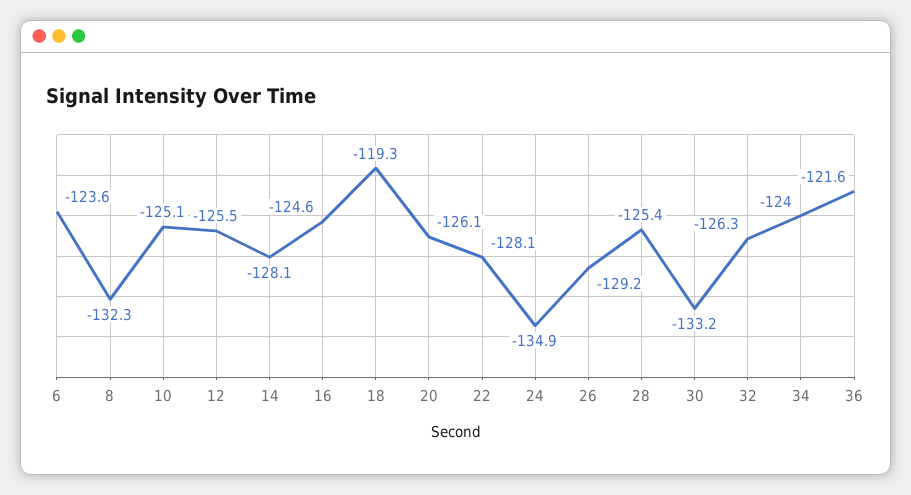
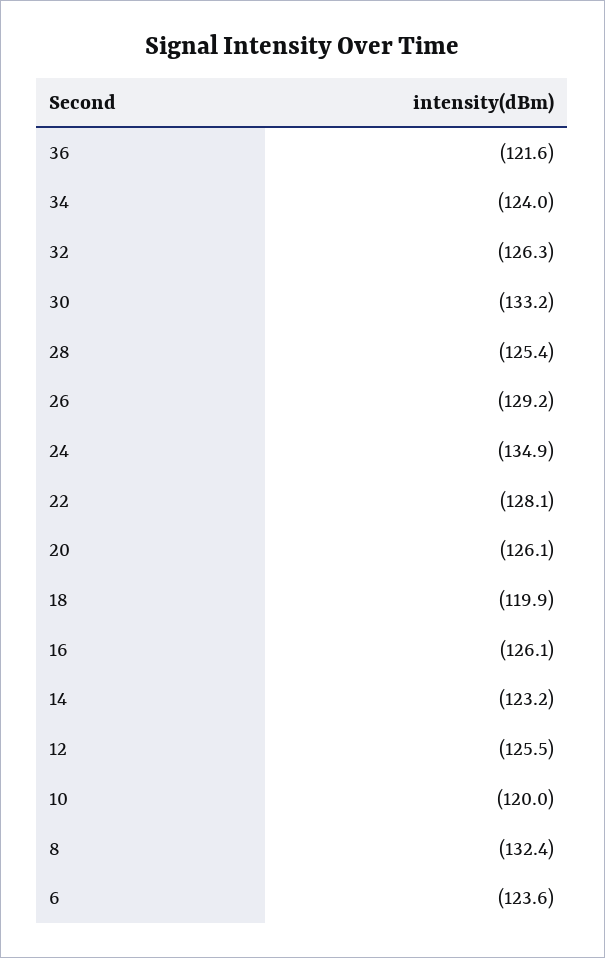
  {
    "6": -123.6,
-   "8": -132.3,
+   "8": -132.4,
-   "10": -125.1,
+   "10": -120,
    "12": -125.5,
-   "14": -128.1,
+   "14": -123.2,
-   "16": -124.6,
+   "16": -126.1,
-   "18": -119.3,
+   "18": -119.9,
    "20": -126.1,
    "22": -128.1,
    "24": -134.9,
    "26": -129.2,
    "28": -125.4,
    "30": -133.2,
    "32": -126.3,
    "34": -124,
    "36": -121.6
  }

